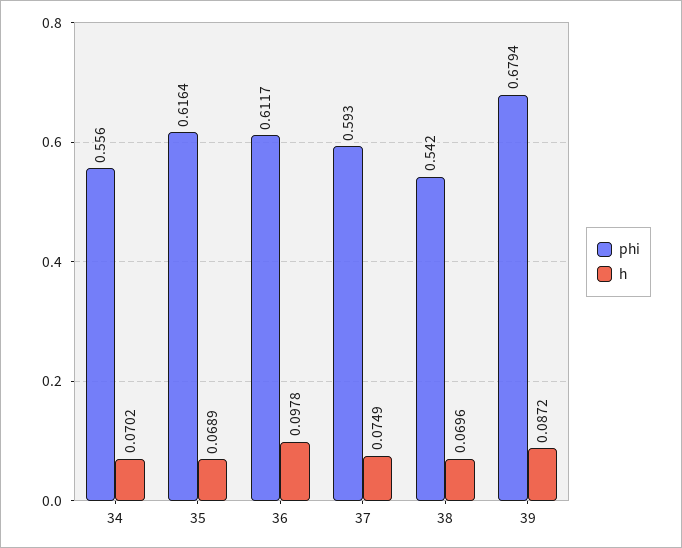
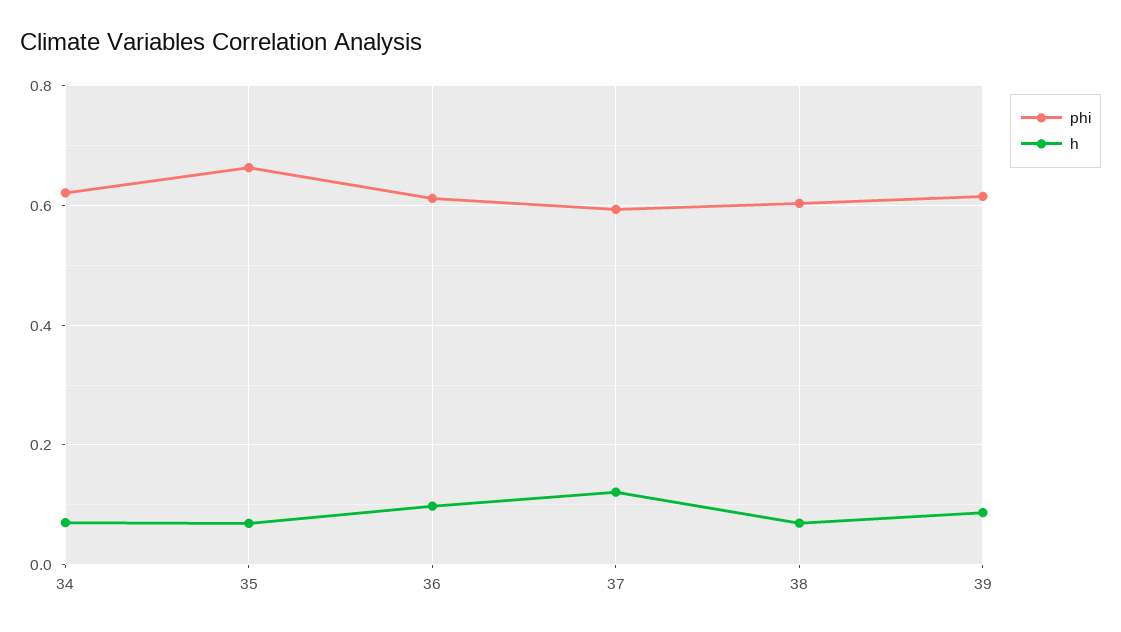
  {
    "phi": {
-     "34": 0.556,
+     "34": 0.62,
-     "35": 0.6164,
+     "35": 0.66,
      "36": 0.6117,
      "37": 0.593,
-     "38": 0.542,
+     "38": 0.6,
-     "39": 0.6794
+     "39": 0.62
    },
    "h": {
      "34": 0.0702,
      "35": 0.0689,
      "36": 0.0978,
-     "37": 0.0749,
+     "37": 0.12,
      "38": 0.0696,
      "39": 0.0872
    }
  }

